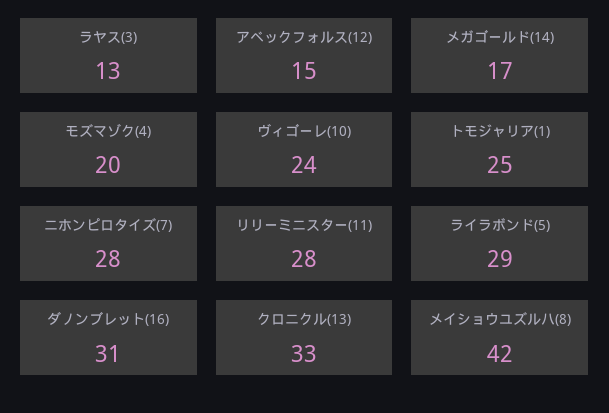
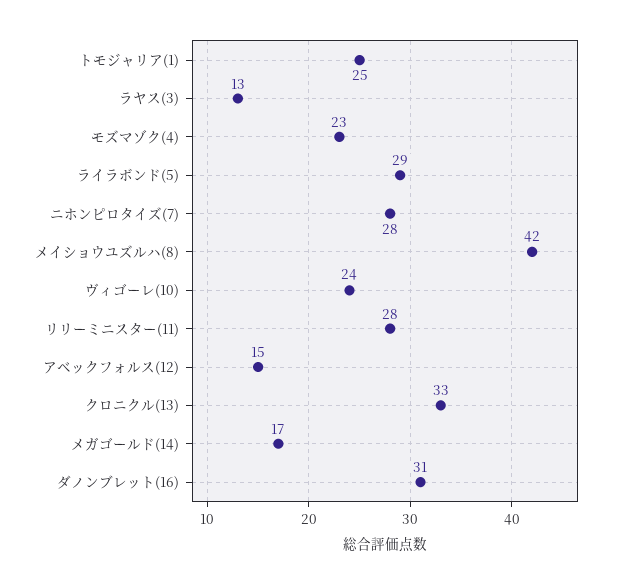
  {
    "ラヤス(3)": 13,
    "アベックフォルス(12)": 15,
    "メガゴールド(14)": 17,
-   "モズマゾク(4)": 20,
+   "モズマゾク(4)": 23,
    "ヴィゴーレ(10)": 24,
    "トモジャリア(1)": 25,
    "ニホンピロタイズ(7)": 28,
    "リリーミニスター(11)": 28,
    "ライラボンド(5)": 29,
    "ダノンブレット(16)": 31,
    "クロニクル(13)": 33,
    "メイショウユズルハ(8)": 42
  }

